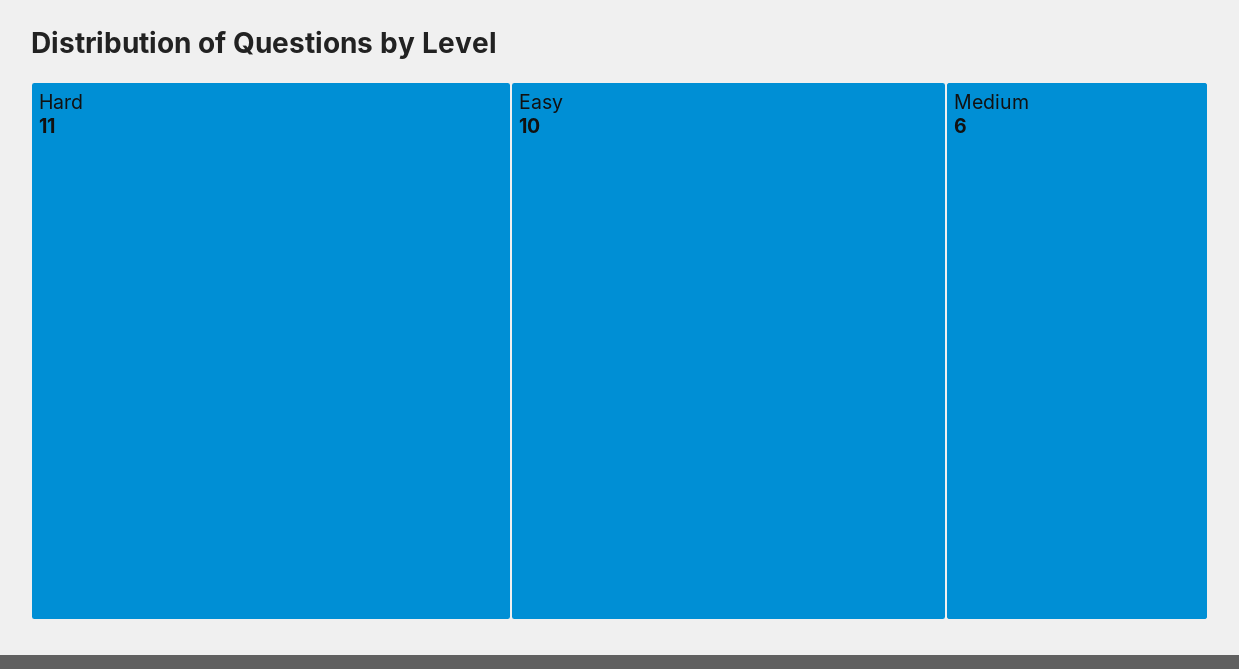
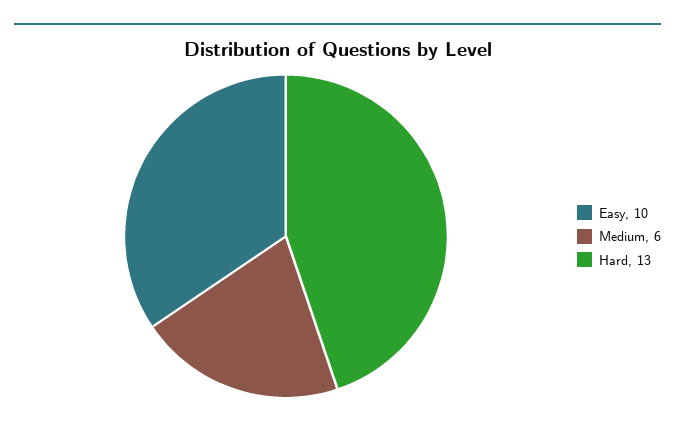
  {
-   "Hard": 11,
+   "Hard": 13,
    "Easy": 10,
    "Medium": 6
  }

